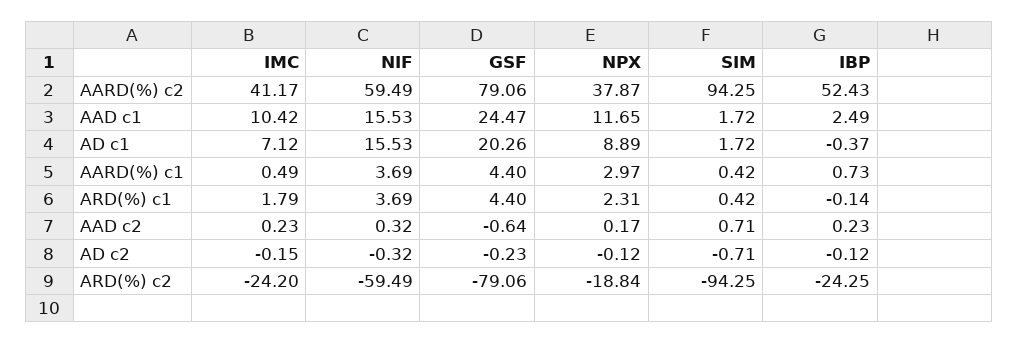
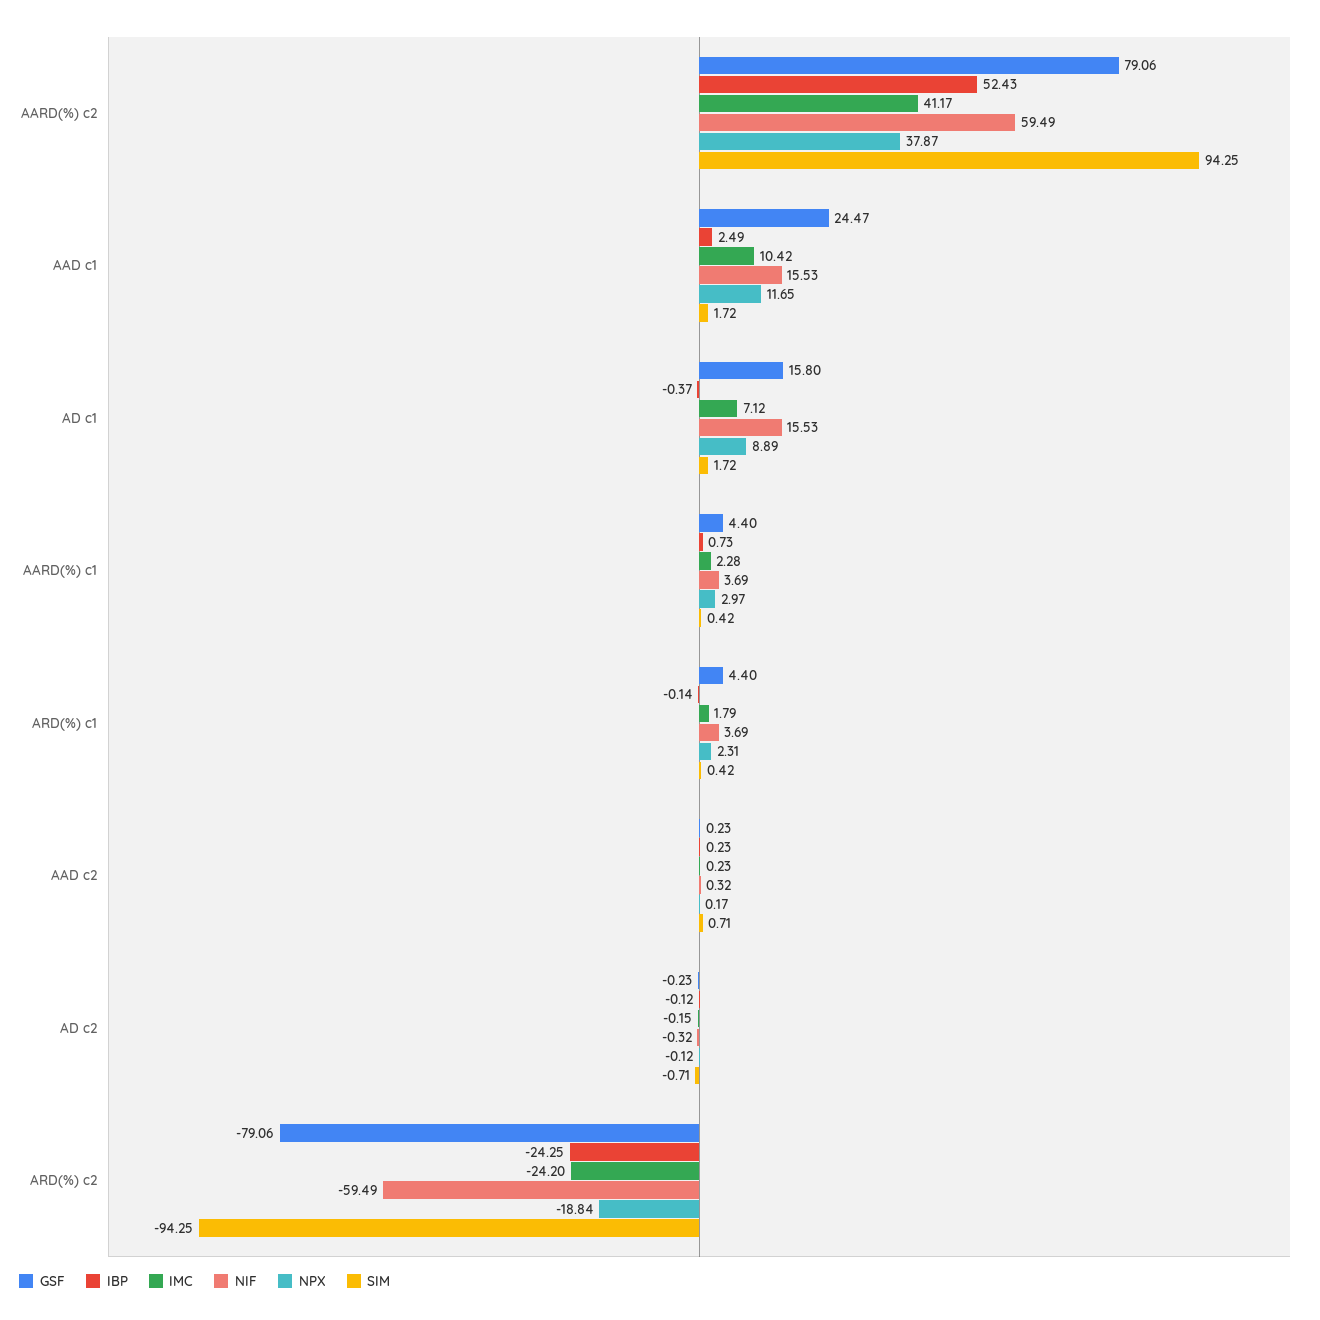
  {
    "IMC": {
      "AARD(%) c2": 41.17,
      "AAD c1": 10.42,
      "AD c1": 7.12,
-     "AARD(%) c1": 0.49,
+     "AARD(%) c1": 2.28,
      "ARD(%) c1": 1.79,
      "AAD c2": 0.23,
      "AD c2": -0.15,
      "ARD(%) c2": -24.2
    },
    "NIF": {
      "AARD(%) c2": 59.49,
      "AAD c1": 15.53,
      "AD c1": 15.53,
      "AARD(%) c1": 3.69,
      "ARD(%) c1": 3.69,
      "AAD c2": 0.32,
      "AD c2": -0.32,
      "ARD(%) c2": -59.49
    },
    "GSF": {
      "AARD(%) c2": 79.06,
      "AAD c1": 24.47,
-     "AD c1": 20.26,
+     "AD c1": 15.8,
      "AARD(%) c1": 4.4,
      "ARD(%) c1": 4.4,
-     "AAD c2": -0.64,
+     "AAD c2": 0.23,
      "AD c2": -0.23,
      "ARD(%) c2": -79.06
    },
    "NPX": {
      "AARD(%) c2": 37.87,
      "AAD c1": 11.65,
      "AD c1": 8.89,
      "AARD(%) c1": 2.97,
      "ARD(%) c1": 2.31,
      "AAD c2": 0.17,
      "AD c2": -0.12,
      "ARD(%) c2": -18.84
    },
    "SIM": {
      "AARD(%) c2": 94.25,
      "AAD c1": 1.72,
      "AD c1": 1.72,
      "AARD(%) c1": 0.42,
      "ARD(%) c1": 0.42,
      "AAD c2": 0.71,
      "AD c2": -0.71,
      "ARD(%) c2": -94.25
    },
    "IBP": {
      "AARD(%) c2": 52.43,
      "AAD c1": 2.49,
      "AD c1": -0.37,
      "AARD(%) c1": 0.73,
      "ARD(%) c1": -0.14,
      "AAD c2": 0.23,
      "AD c2": -0.12,
      "ARD(%) c2": -24.25
    }
  }

